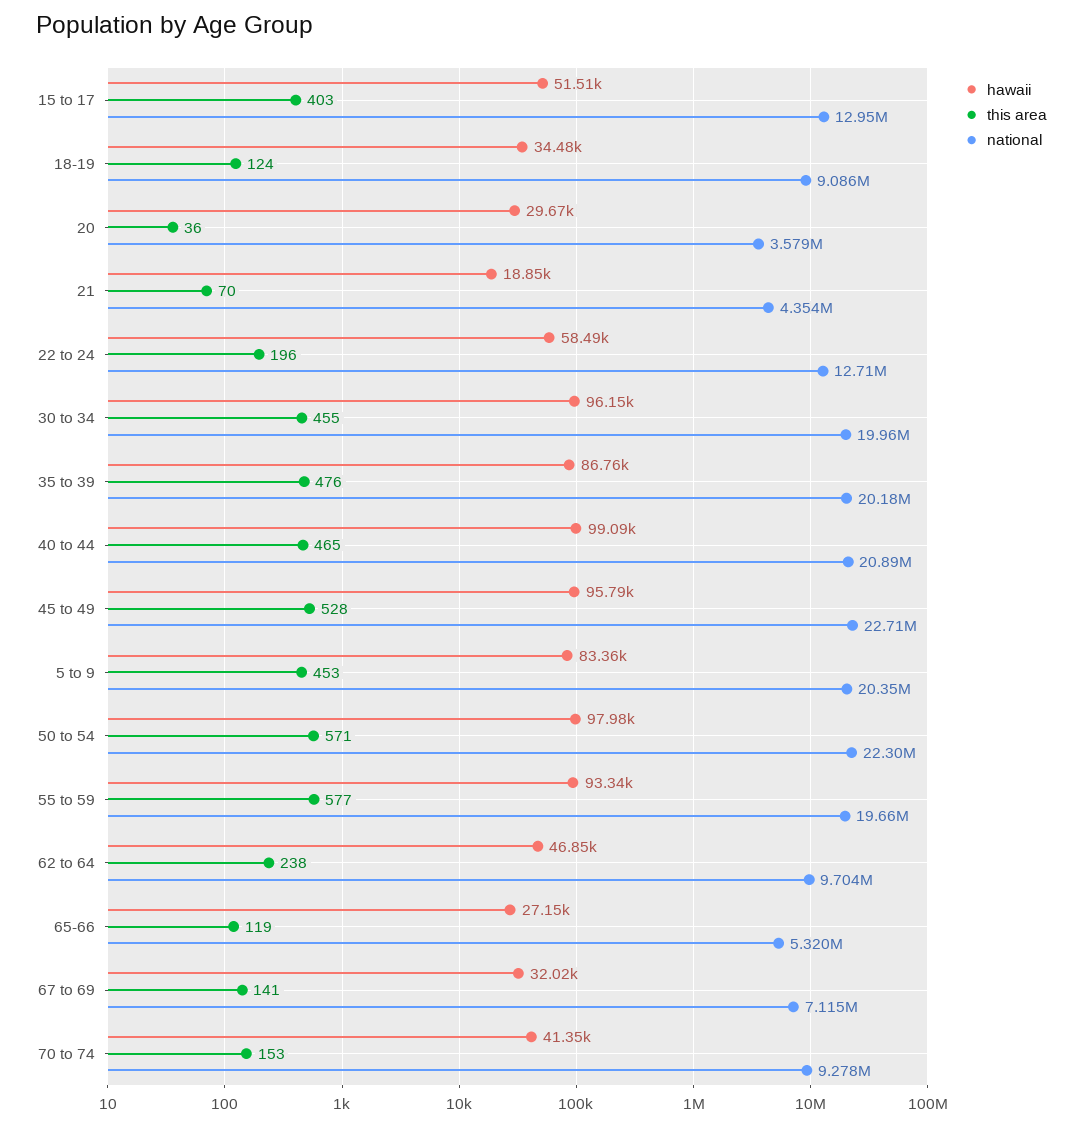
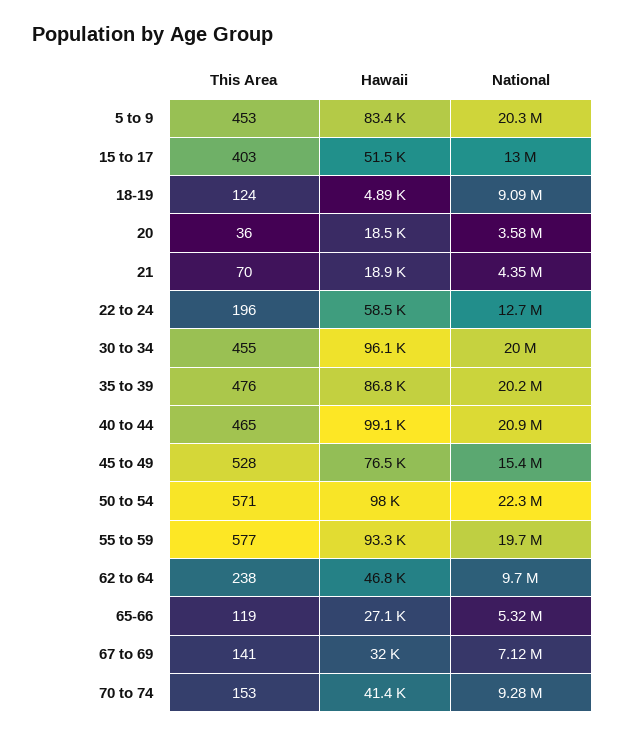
  {
    "hawaii": {
      "15 to 17": 51510,
-     "18-19": 34480,
+     "18-19": 4890,
-     "20": 29670,
+     "20": 18500,
      "21": 18850,
      "22 to 24": 58490,
      "30 to 34": 96150,
      "35 to 39": 86760,
      "40 to 44": 99090,
-     "45 to 49": 95790,
+     "45 to 49": 76500,
      "5 to 9": 83360,
      "50 to 54": 97980,
      "55 to 59": 93340,
      "62 to 64": 46850,
      "65-66": 27150,
      "67 to 69": 32020,
      "70 to 74": 41350
    },
    "this area": {
      "15 to 17": 403,
      "18-19": 124,
      "20": 36,
      "21": 70,
      "22 to 24": 196,
      "30 to 34": 455,
      "35 to 39": 476,
      "40 to 44": 465,
      "45 to 49": 528,
      "5 to 9": 453,
      "50 to 54": 571,
      "55 to 59": 577,
      "62 to 64": 238,
      "65-66": 119,
      "67 to 69": 141,
      "70 to 74": 153
    },
    "national": {
      "15 to 17": 12950000,
      "18-19": 9086000,
      "20": 3579000,
      "21": 4354000,
      "22 to 24": 12710000,
      "30 to 34": 19960000,
      "35 to 39": 20180000,
      "40 to 44": 20890000,
-     "45 to 49": 22710000,
+     "45 to 49": 15400000,
      "5 to 9": 20350000,
      "50 to 54": 22300000,
      "55 to 59": 19660000,
      "62 to 64": 9704000,
      "65-66": 5320000,
      "67 to 69": 7115000,
      "70 to 74": 9278000
    }
  }

